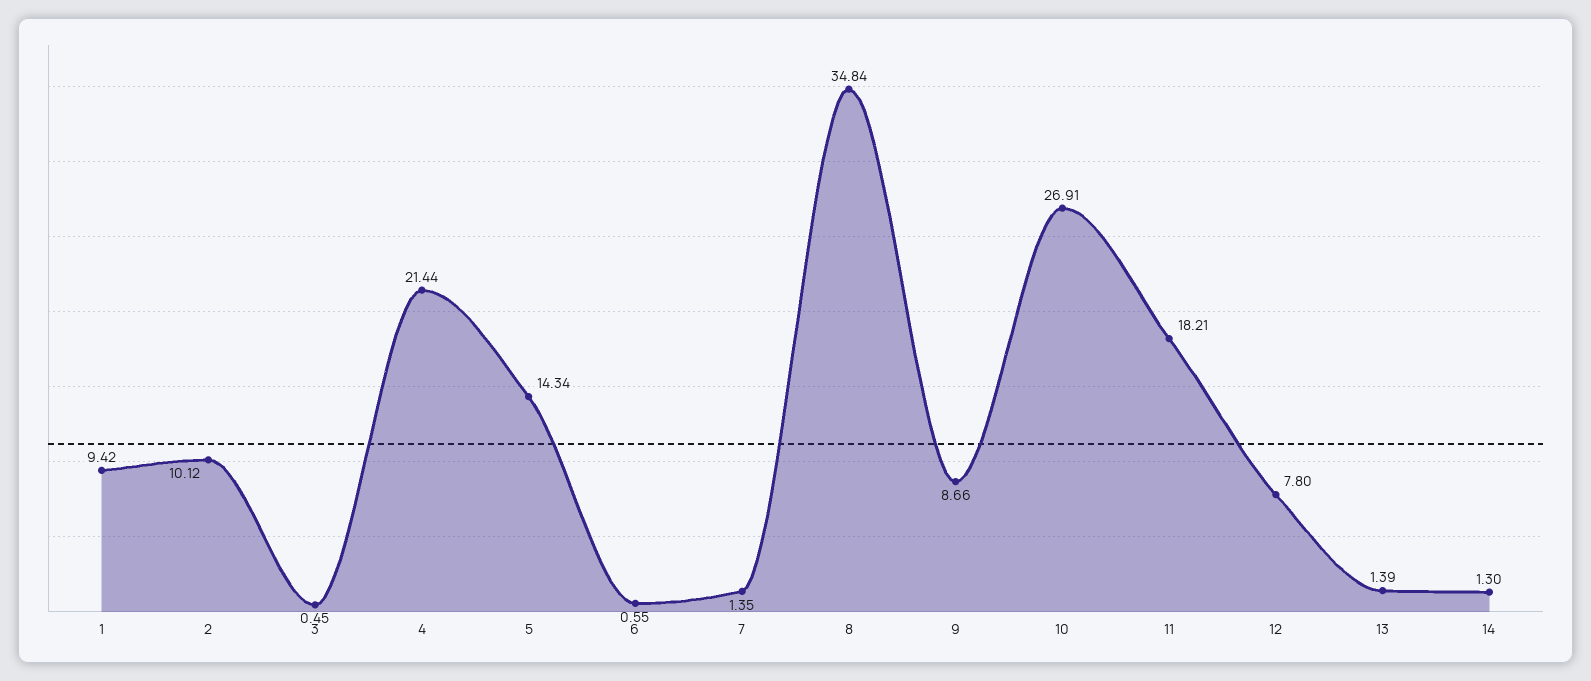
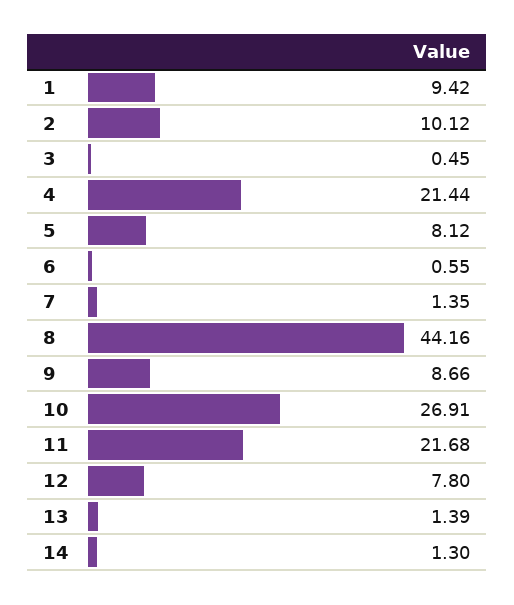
  {
    "1": 9.42,
    "2": 10.12,
    "3": 0.45,
    "4": 21.44,
-   "5": 14.34,
+   "5": 8.12,
    "6": 0.55,
    "7": 1.35,
-   "8": 34.84,
+   "8": 44.16,
    "9": 8.66,
    "10": 26.91,
-   "11": 18.21,
+   "11": 21.68,
    "12": 7.8,
    "13": 1.39,
    "14": 1.3
  }

